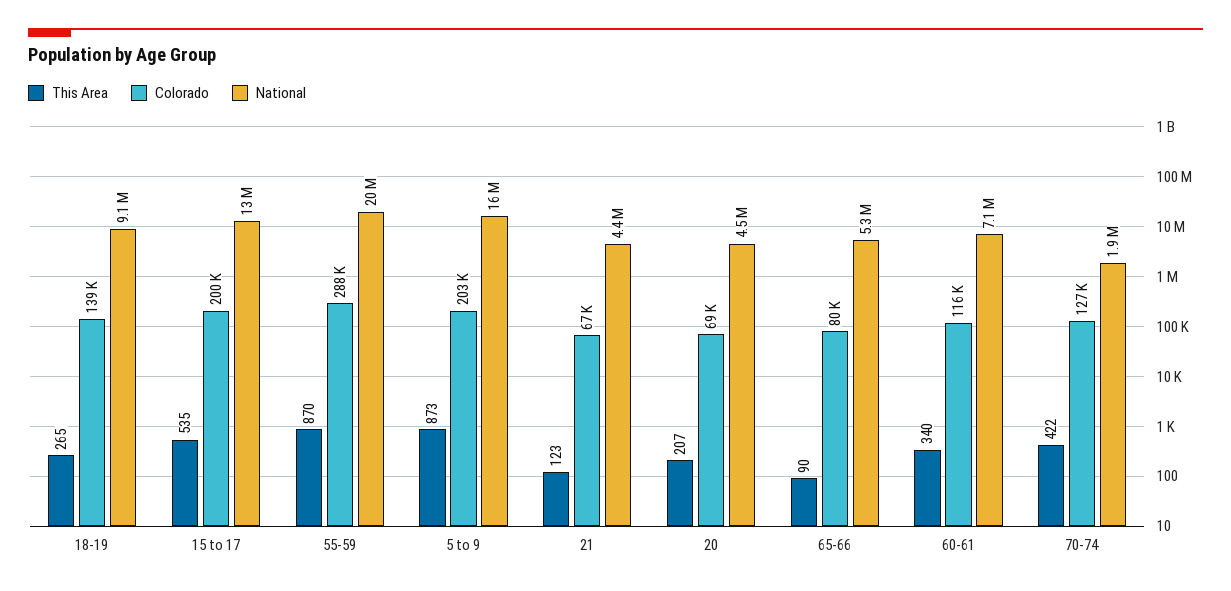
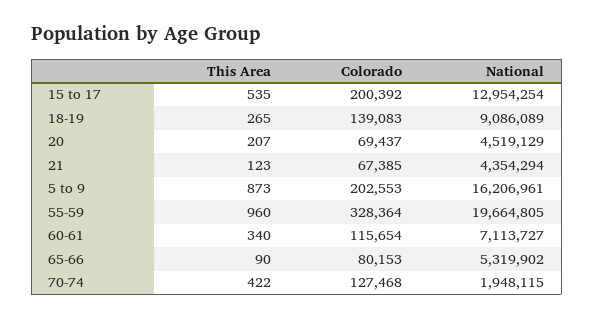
  {
    "This Area": {
      "18-19": 265,
      "15 to 17": 535,
-     "55-59": 870,
+     "55-59": 960,
      "5 to 9": 873,
      "21": 123,
      "20": 207,
      "65-66": 90,
      "60-61": 340,
      "70-74": 422
    },
    "Colorado": {
      "18-19": 139083,
      "15 to 17": 200392,
-     "55-59": 288000,
+     "55-59": 328364,
      "5 to 9": 202553,
      "21": 67385,
      "20": 69437,
      "65-66": 80153,
      "60-61": 115654,
      "70-74": 127468
    },
    "National": {
      "18-19": 9086089,
      "15 to 17": 12954254,
      "55-59": 19664805,
      "5 to 9": 16206961,
      "21": 4354294,
      "20": 4519129,
      "65-66": 5319902,
      "60-61": 7113727,
      "70-74": 1948115
    }
  }

